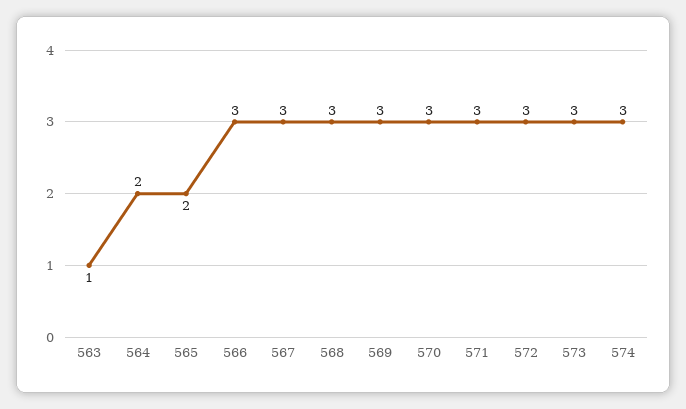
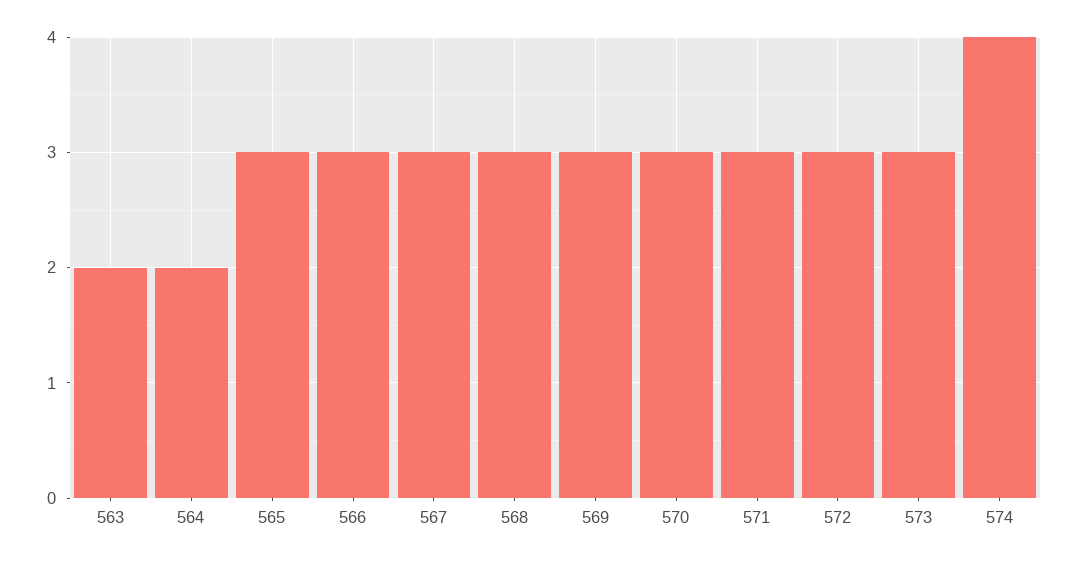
  {
-   "563": 1,
+   "563": 2,
    "564": 2,
-   "565": 2,
+   "565": 3,
    "566": 3,
    "567": 3,
    "568": 3,
    "569": 3,
    "570": 3,
    "571": 3,
    "572": 3,
    "573": 3,
-   "574": 3
+   "574": 4
  }

